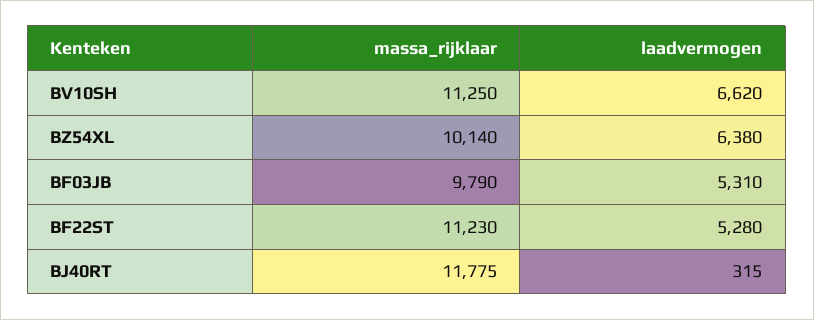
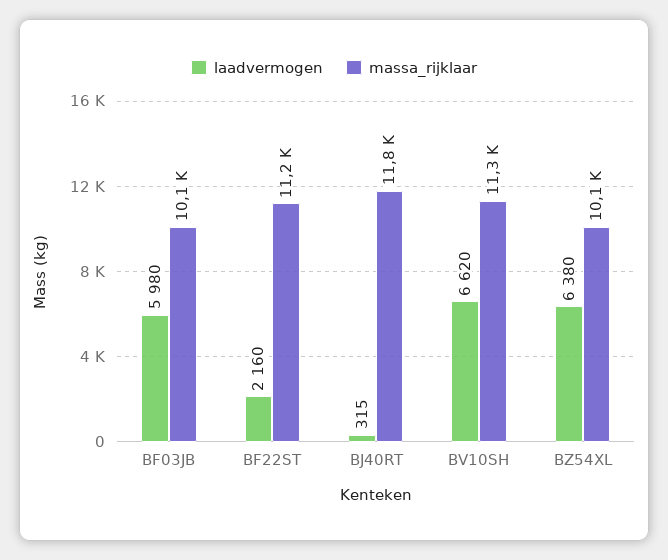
  {
    "massa_rijklaar": {
      "BV10SH": 11250,
      "BZ54XL": 10140,
-     "BF03JB": 9790,
+     "BF03JB": 10100,
      "BF22ST": 11230,
      "BJ40RT": 11775
    },
    "laadvermogen": {
      "BV10SH": 6620,
      "BZ54XL": 6380,
-     "BF03JB": 5310,
+     "BF03JB": 5980,
-     "BF22ST": 5280,
+     "BF22ST": 2160,
      "BJ40RT": 315
    }
  }

